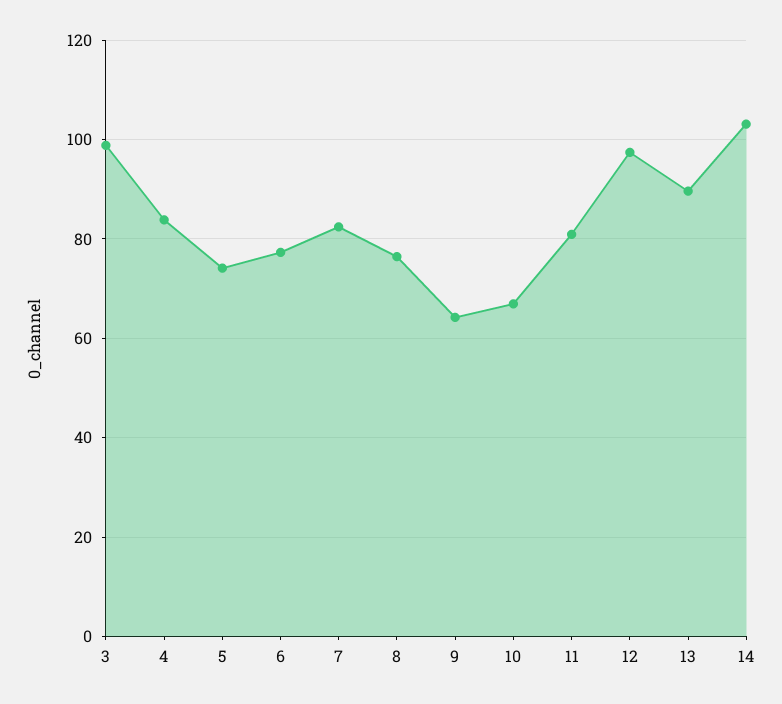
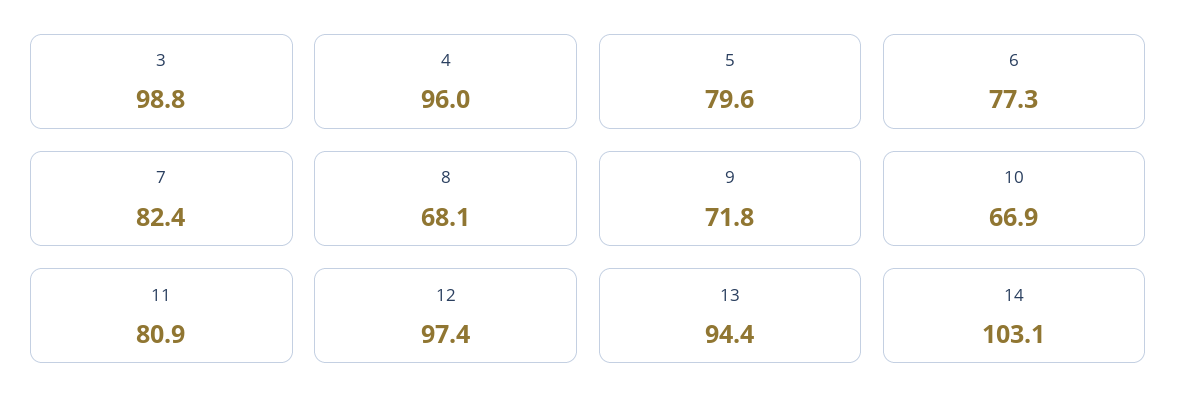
  {
    "3": 98.8,
-   "4": 84,
+   "4": 96,
-   "5": 74,
+   "5": 79.6,
    "6": 77.3,
    "7": 82.4,
-   "8": 76,
+   "8": 68.1,
-   "9": 64,
+   "9": 71.8,
    "10": 66.9,
    "11": 80.9,
    "12": 97.4,
-   "13": 90,
+   "13": 94.4,
    "14": 103.1
  }

